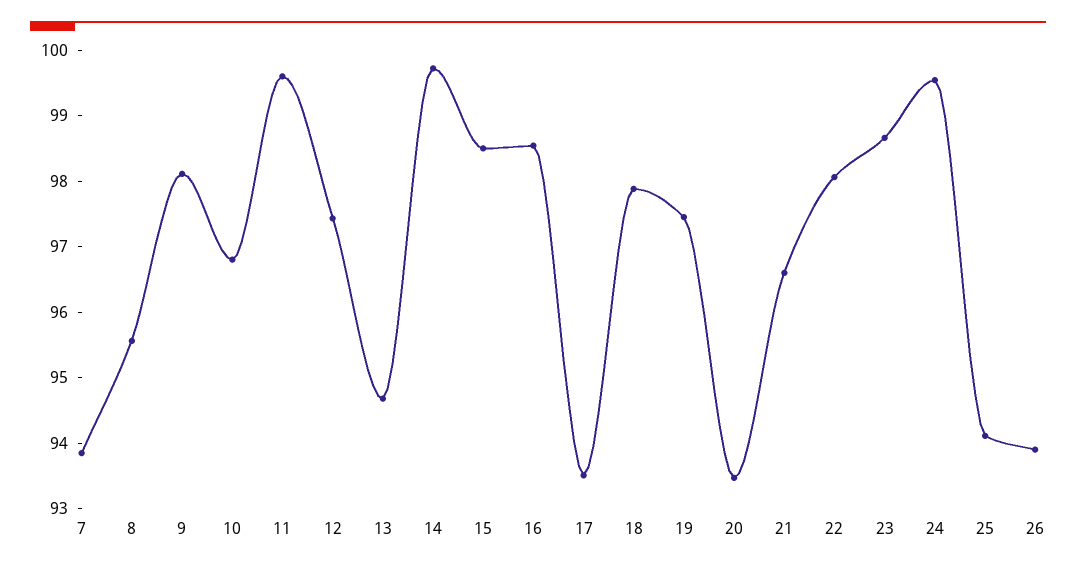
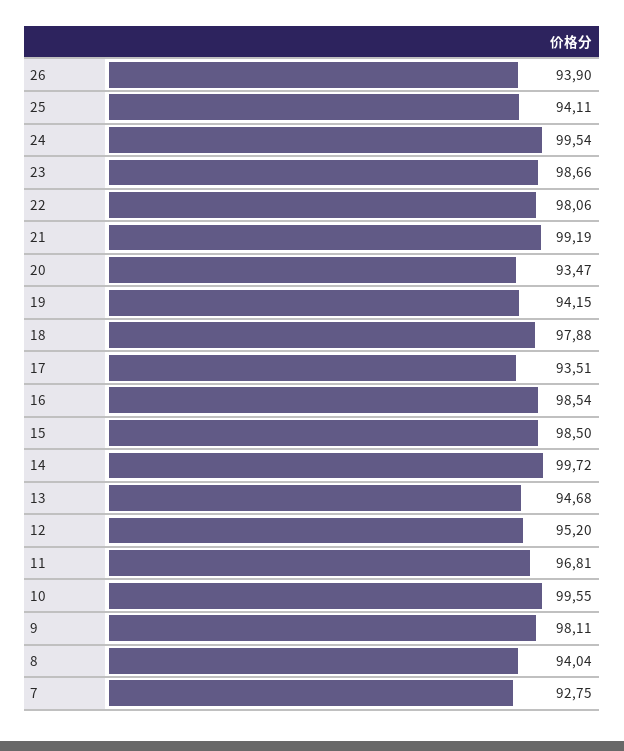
  {
-   "7": 93.8,
+   "7": 92.75,
-   "8": 95.6,
+   "8": 94.04,
    "9": 98.11,
-   "10": 96.8,
+   "10": 99.55,
-   "11": 99.6,
+   "11": 96.81,
-   "12": 97.4,
+   "12": 95.2,
    "13": 94.68,
    "14": 99.72,
    "15": 98.5,
    "16": 98.54,
    "17": 93.51,
    "18": 97.88,
-   "19": 97.4,
+   "19": 94.15,
    "20": 93.47,
-   "21": 96.6,
+   "21": 99.19,
    "22": 98.06,
    "23": 98.66,
    "24": 99.54,
    "25": 94.11,
    "26": 93.9
  }

